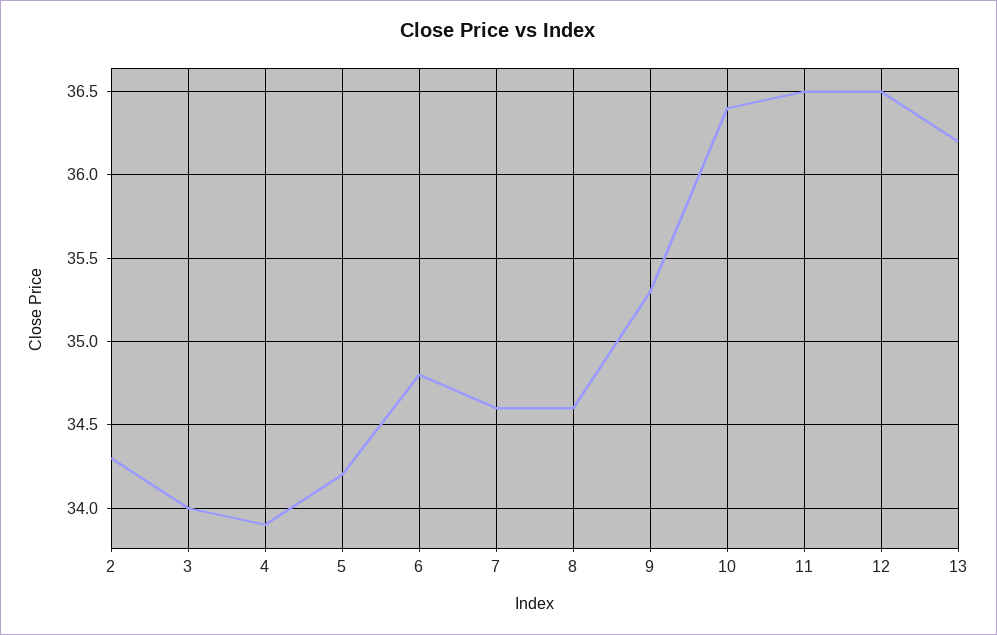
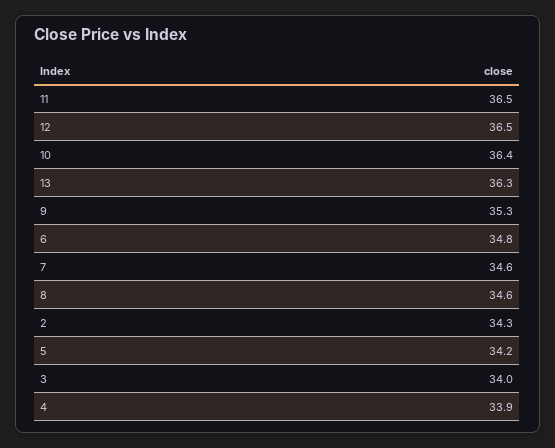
  {
    "2": 34.3,
    "3": 34,
    "4": 33.9,
    "5": 34.2,
    "6": 34.8,
    "7": 34.6,
    "8": 34.6,
    "9": 35.3,
    "10": 36.4,
    "11": 36.5,
    "12": 36.5,
-   "13": 36.2
+   "13": 36.3
  }

